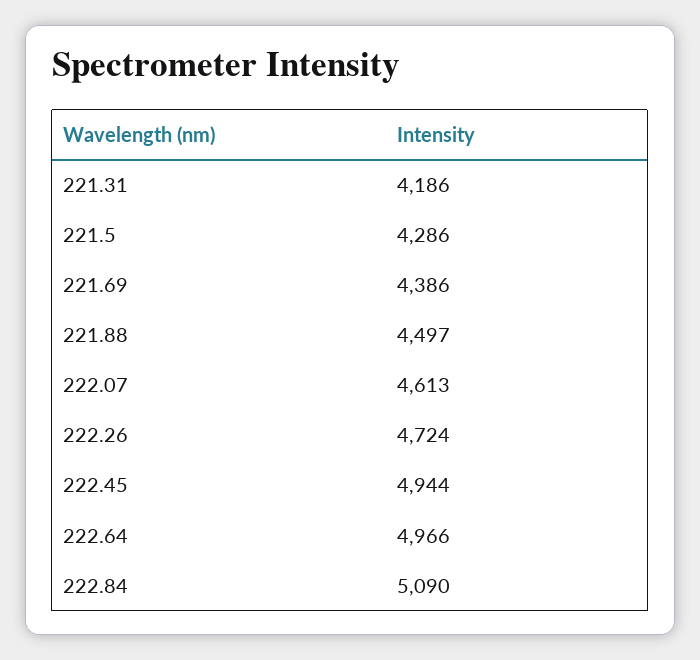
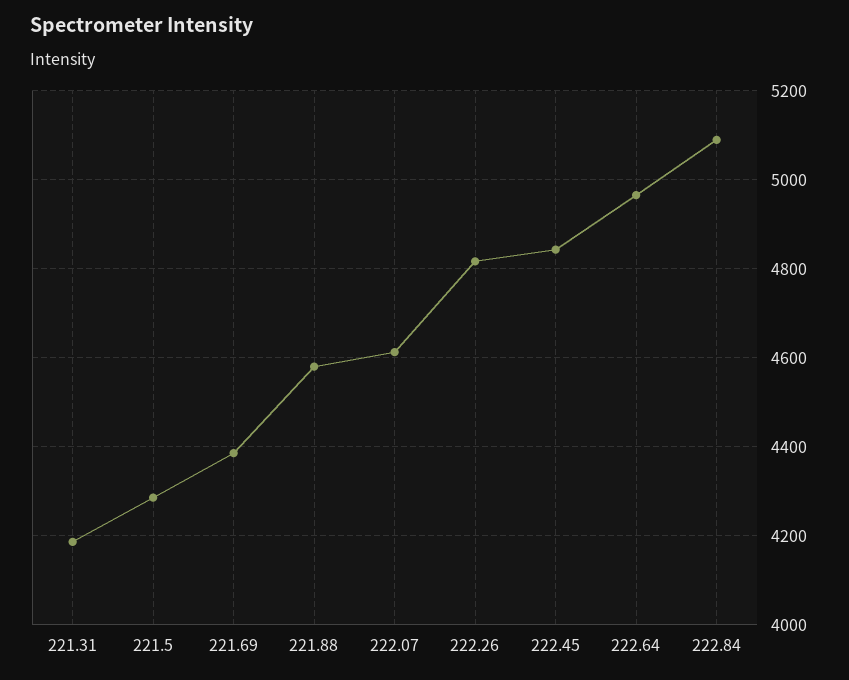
  {
    "221.31": 4186,
    "221.5": 4286,
    "221.69": 4386,
-   "221.88": 4497,
+   "221.88": 4580,
    "222.07": 4613,
-   "222.26": 4724,
+   "222.26": 4820,
-   "222.45": 4944,
+   "222.45": 4840,
    "222.64": 4966,
    "222.84": 5090
  }

